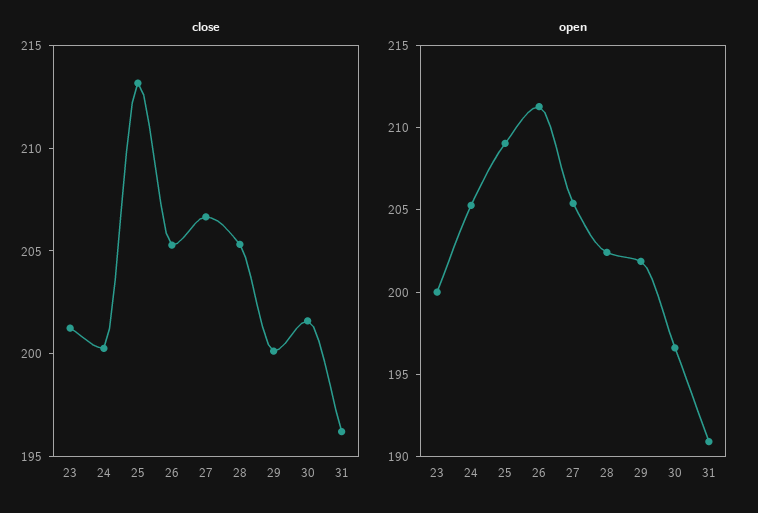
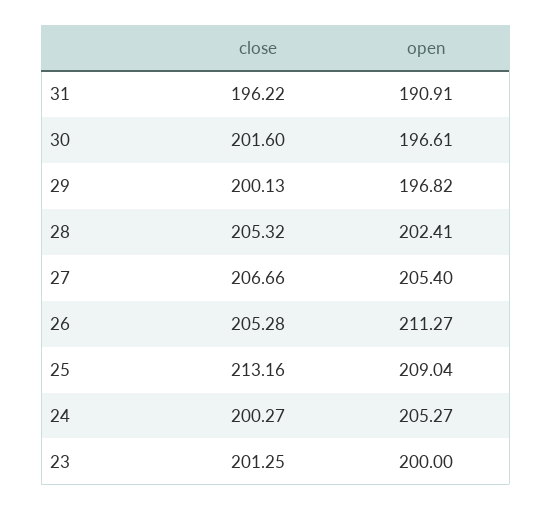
  {
    "close": {
      "23": 201.25,
      "24": 200.27,
      "25": 213.16,
      "26": 205.28,
      "27": 206.66,
      "28": 205.32,
      "29": 200.13,
      "30": 201.6,
      "31": 196.22
    },
    "open": {
      "23": 200,
      "24": 205.27,
      "25": 209.04,
      "26": 211.27,
      "27": 205.4,
      "28": 202.41,
-     "29": 202,
+     "29": 196.82,
      "30": 196.61,
      "31": 190.91
    }
  }

